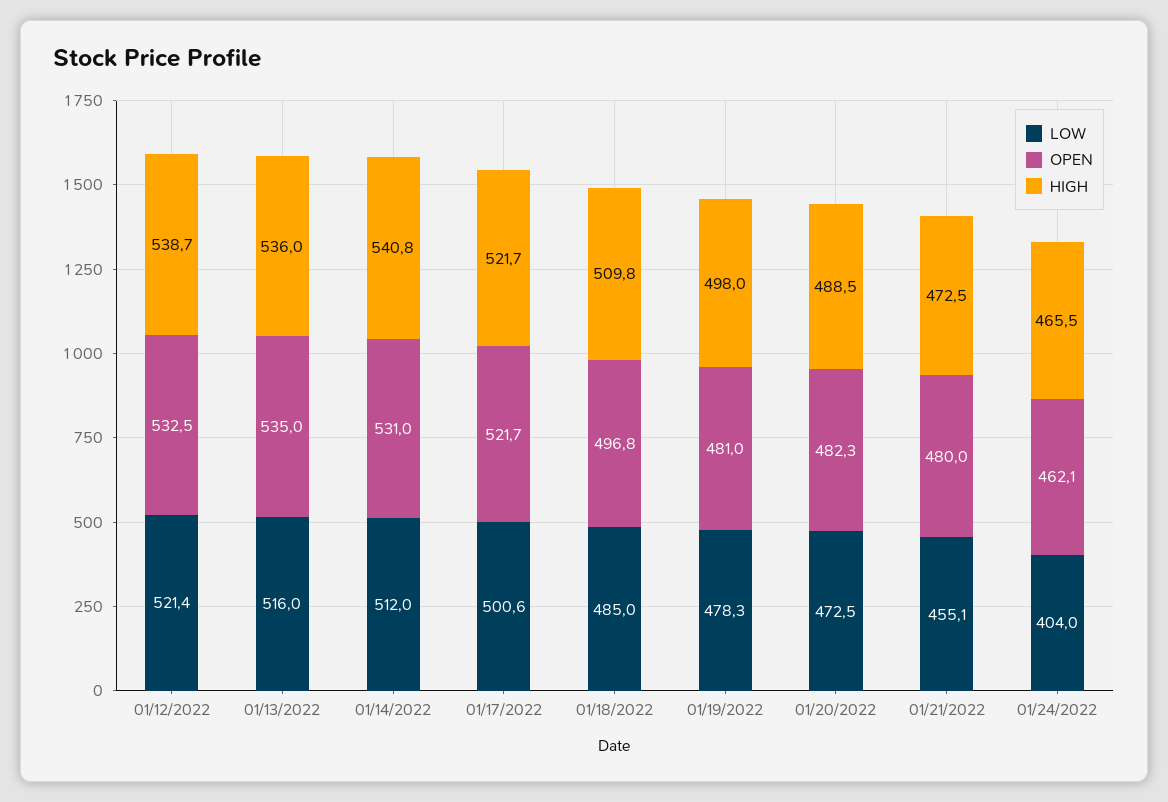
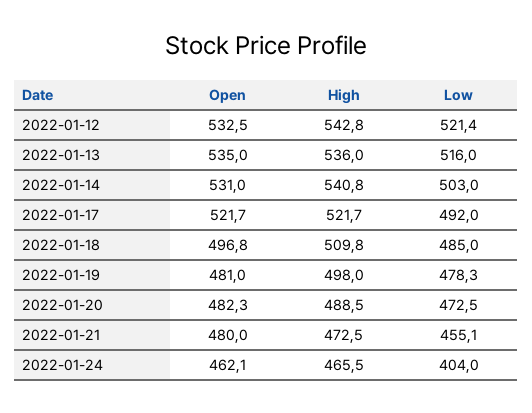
  {
    "LOW": {
      "01/12/2022": 521.4,
      "01/13/2022": 516,
-     "01/14/2022": 512,
+     "01/14/2022": 503,
-     "01/17/2022": 500.6,
+     "01/17/2022": 492,
      "01/18/2022": 485,
      "01/19/2022": 478.3,
      "01/20/2022": 472.5,
      "01/21/2022": 455.1,
      "01/24/2022": 404
    },
    "OPEN": {
      "01/12/2022": 532.5,
      "01/13/2022": 535,
      "01/14/2022": 531,
      "01/17/2022": 521.7,
      "01/18/2022": 496.8,
      "01/19/2022": 481,
      "01/20/2022": 482.3,
      "01/21/2022": 480,
      "01/24/2022": 462.1
    },
    "HIGH": {
-     "01/12/2022": 538.7,
+     "01/12/2022": 542.8,
      "01/13/2022": 536,
      "01/14/2022": 540.8,
      "01/17/2022": 521.7,
      "01/18/2022": 509.8,
      "01/19/2022": 498,
      "01/20/2022": 488.5,
      "01/21/2022": 472.5,
      "01/24/2022": 465.5
    }
  }

